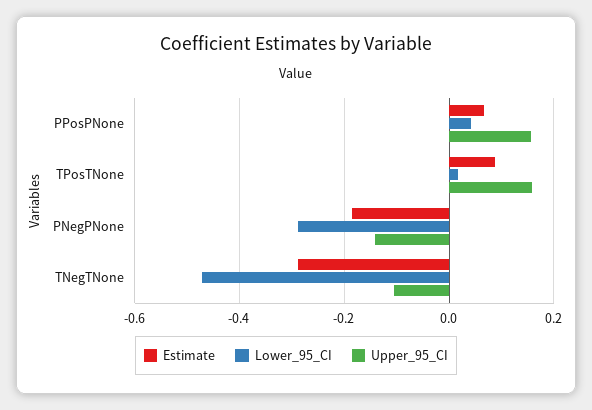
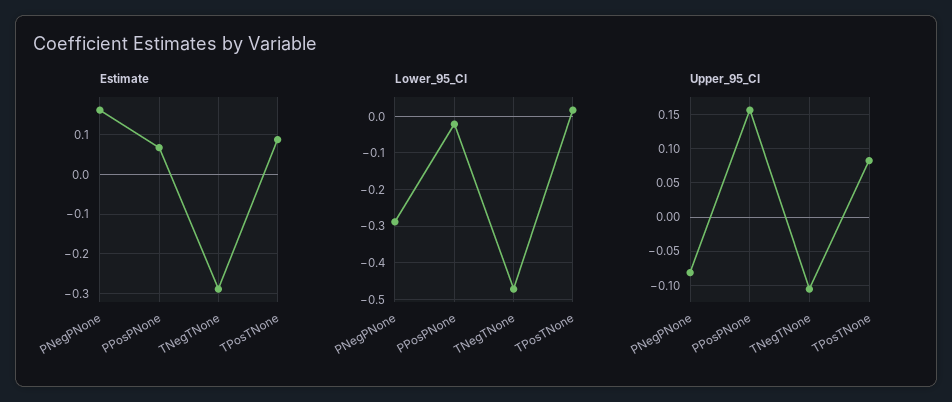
  {
    "Estimate": {
      "PPosPNone": 0.06,
      "TPosTNone": 0.08,
-     "PNegPNone": -0.18,
+     "PNegPNone": 0.16,
      "TNegTNone": -0.28
    },
    "Lower_95_CI": {
-     "PPosPNone": 0.04,
+     "PPosPNone": -0.02,
      "TPosTNone": 0.02,
      "PNegPNone": -0.28,
      "TNegTNone": -0.48
    },
    "Upper_95_CI": {
      "PPosPNone": 0.16,
-     "TPosTNone": 0.16,
+     "TPosTNone": 0.08,
-     "PNegPNone": -0.14,
+     "PNegPNone": -0.08,
      "TNegTNone": -0.11
    }
  }

